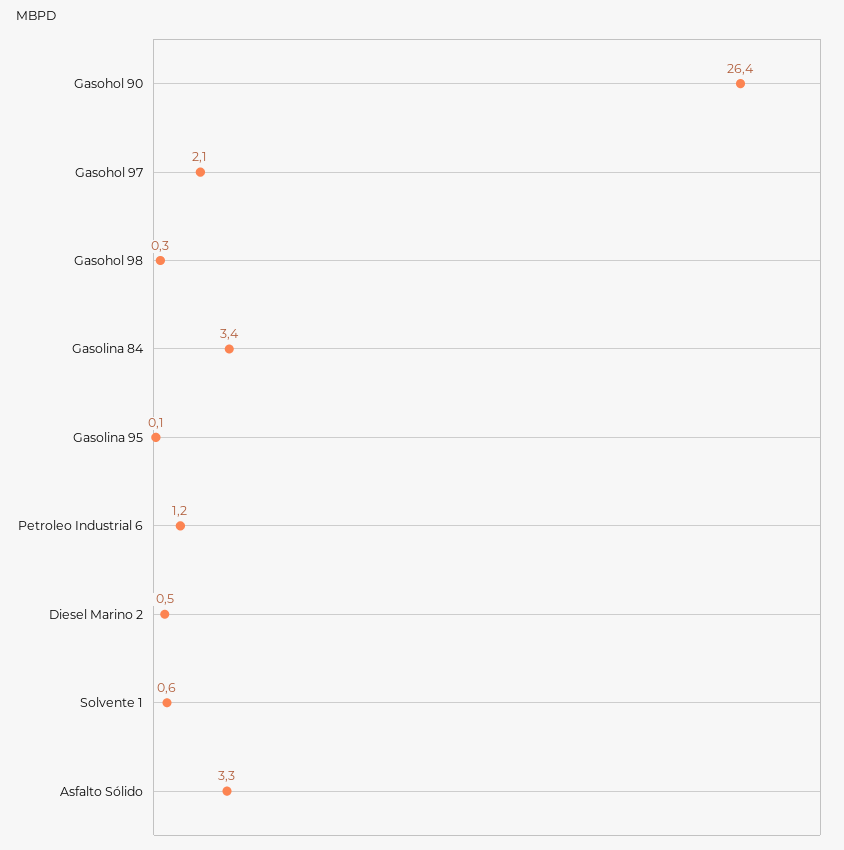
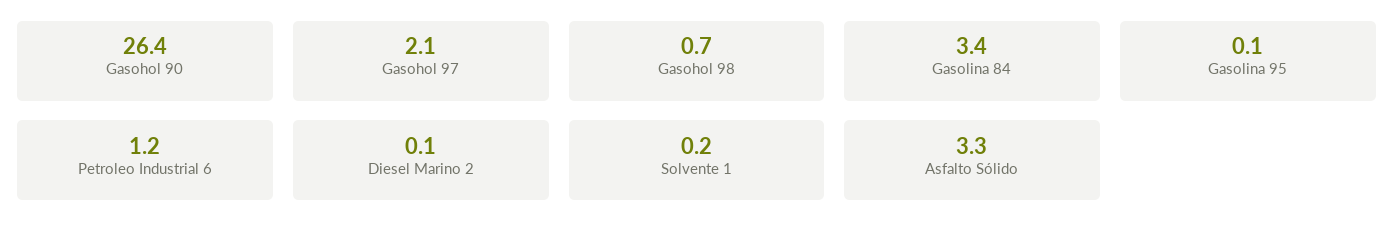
  {
    "Gasohol 90": 26.4,
    "Gasohol 97": 2.1,
-   "Gasohol 98": 0.3,
+   "Gasohol 98": 0.7,
    "Gasolina 84": 3.4,
    "Gasolina 95": 0.1,
    "Petroleo Industrial 6": 1.2,
-   "Diesel Marino 2": 0.5,
+   "Diesel Marino 2": 0.1,
-   "Solvente 1": 0.6,
+   "Solvente 1": 0.2,
    "Asfalto Sólido": 3.3
  }

